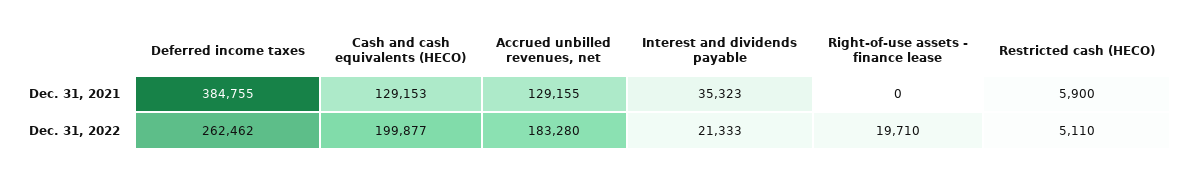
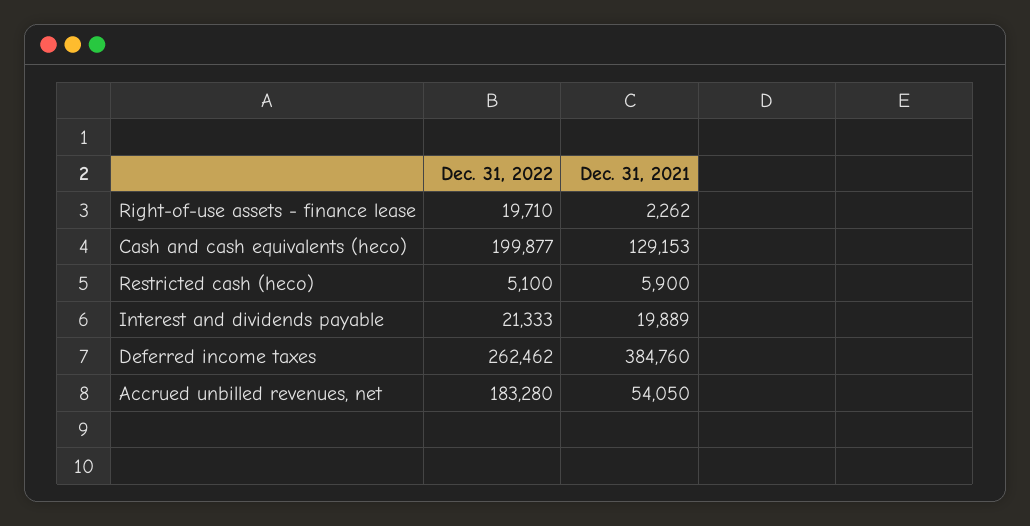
  {
    "Deferred income taxes": {
-     "Dec. 31, 2021": 384755,
+     "Dec. 31, 2021": 384760,
      "Dec. 31, 2022": 262462
    },
    "Cash and cash equivalents (HECO)": {
      "Dec. 31, 2021": 129153,
      "Dec. 31, 2022": 199877
    },
    "Accrued unbilled revenues, net": {
-     "Dec. 31, 2021": 129155,
+     "Dec. 31, 2021": 54050,
      "Dec. 31, 2022": 183280
    },
    "Interest and dividends payable": {
-     "Dec. 31, 2021": 35323,
+     "Dec. 31, 2021": 19889,
      "Dec. 31, 2022": 21333
    },
    "Right-of-use assets - finance lease": {
-     "Dec. 31, 2021": 0,
+     "Dec. 31, 2021": 2262,
      "Dec. 31, 2022": 19710
    },
    "Restricted cash (HECO)": {
      "Dec. 31, 2021": 5900,
-     "Dec. 31, 2022": 5110
+     "Dec. 31, 2022": 5100
    }
  }

